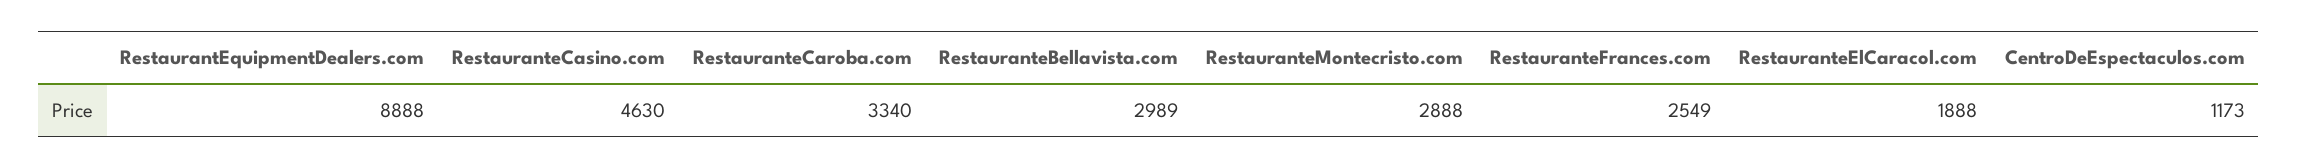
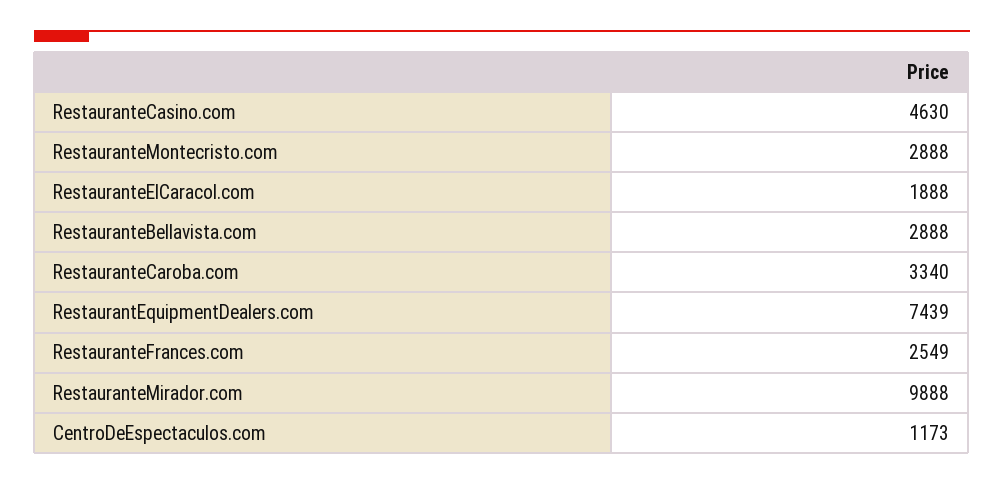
  {
-   "RestaurantEquipmentDealers.com": 8888,
+   "RestaurantEquipmentDealers.com": 7439,
    "RestauranteCasino.com": 4630,
    "RestauranteCaroba.com": 3340,
-   "RestauranteBellavista.com": 2989,
+   "RestauranteBellavista.com": 2888,
    "RestauranteMontecristo.com": 2888,
    "RestauranteFrances.com": 2549,
    "RestauranteElCaracol.com": 1888,
-   "CentroDeEspectaculos.com": 1173
+   "CentroDeEspectaculos.com": 1173,
+   "RestauranteMirador.com": 9888
  }

